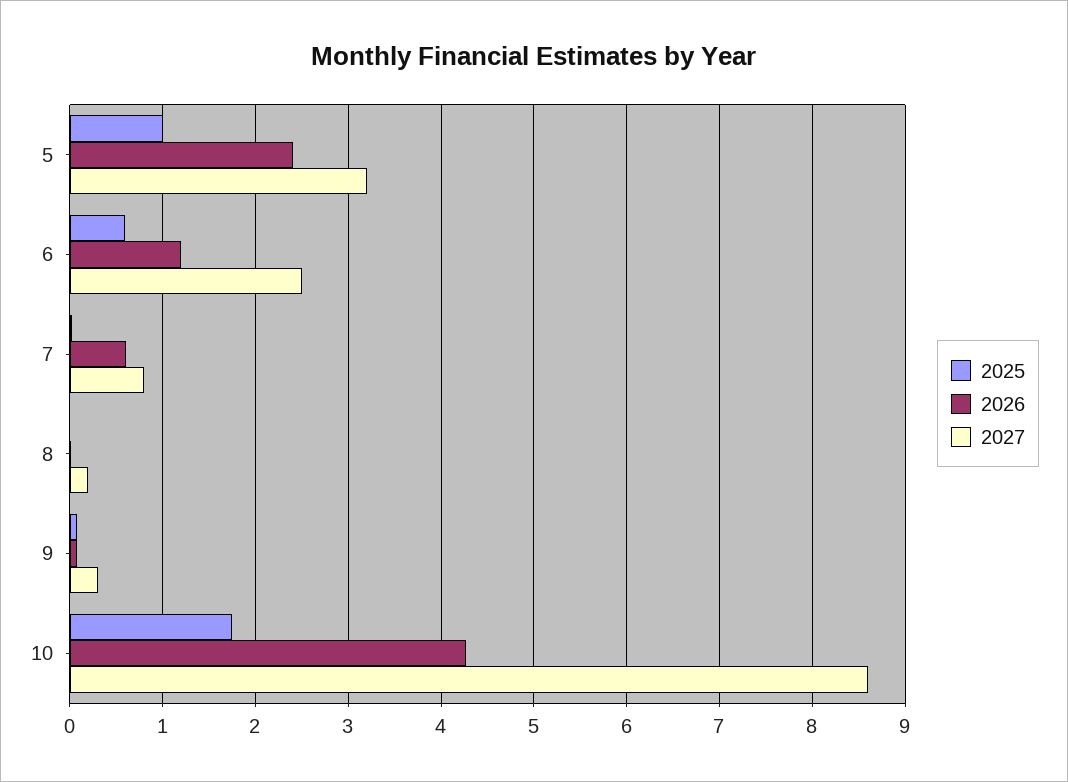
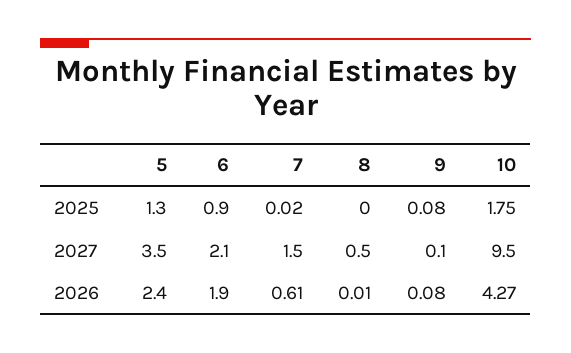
  {
    "2025": {
-     "5": 1,
+     "5": 1.3,
-     "6": 0.6,
+     "6": 0.9,
      "7": 0.02,
      "8": 0,
      "9": 0.08,
      "10": 1.75
    },
    "2026": {
      "5": 2.4,
-     "6": 1.2,
+     "6": 1.9,
      "7": 0.61,
      "8": 0.01,
      "9": 0.08,
      "10": 4.27
    },
    "2027": {
-     "5": 3.2,
+     "5": 3.5,
-     "6": 2.5,
+     "6": 2.1,
-     "7": 0.8,
+     "7": 1.5,
-     "8": 0.2,
+     "8": 0.5,
-     "9": 0.3,
+     "9": 0.1,
-     "10": 8.6
+     "10": 9.5
    }
  }

